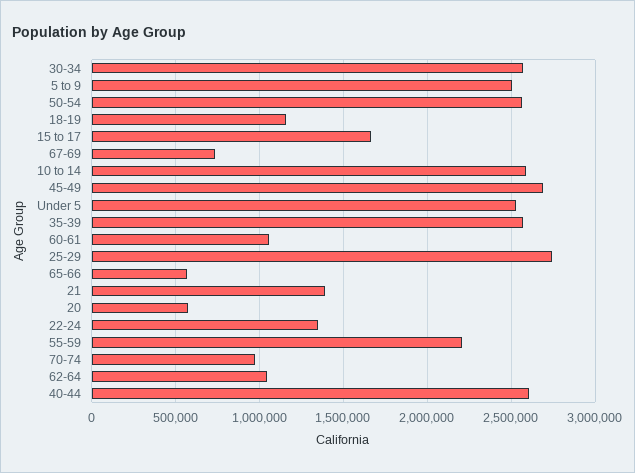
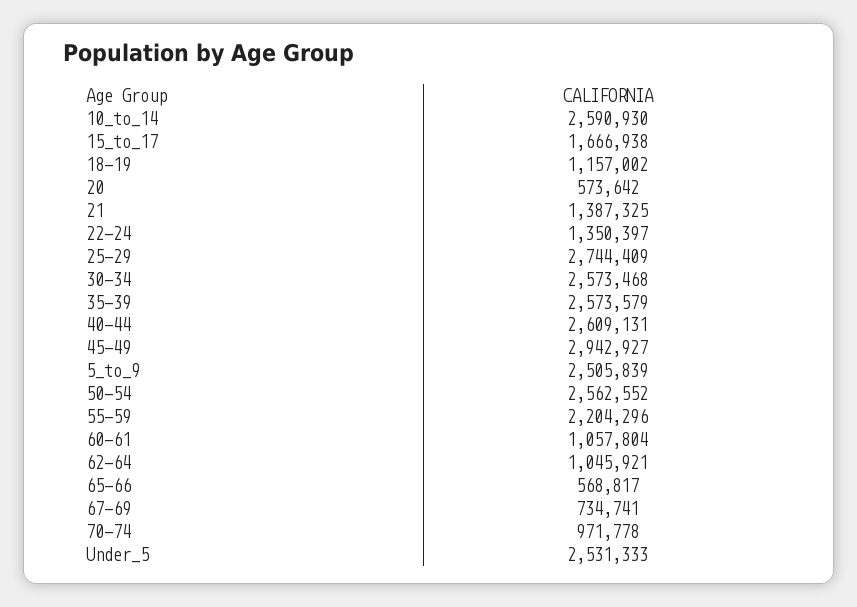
  {
    "30-34": 2573468,
    "5 to 9": 2505839,
    "50-54": 2562552,
    "18-19": 1157002,
    "15 to 17": 1666938,
    "67-69": 734741,
    "10 to 14": 2590930,
-   "45-49": 2700000,
+   "45-49": 2942927,
    "Under 5": 2531333,
    "35-39": 2573579,
    "60-61": 1057804,
    "25-29": 2744409,
    "65-66": 568817,
    "21": 1387325,
    "20": 573642,
    "22-24": 1350397,
    "55-59": 2204296,
    "70-74": 971778,
    "62-64": 1045921,
    "40-44": 2609131
  }

